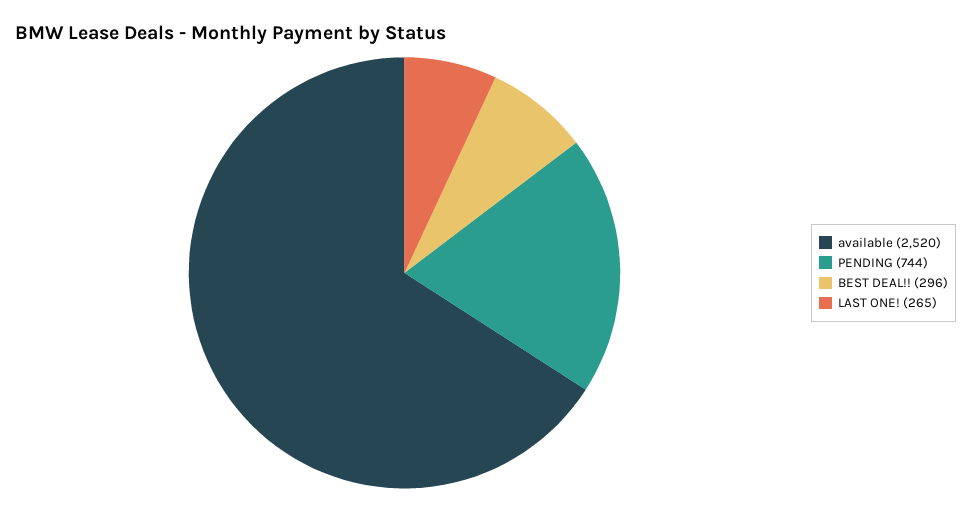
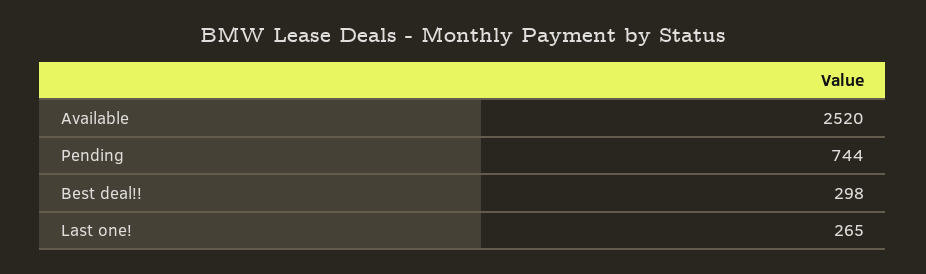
  {
    "available": 2520,
    "PENDING": 744,
-   "BEST DEAL!!": 296,
+   "BEST DEAL!!": 298,
    "LAST ONE!": 265
  }

